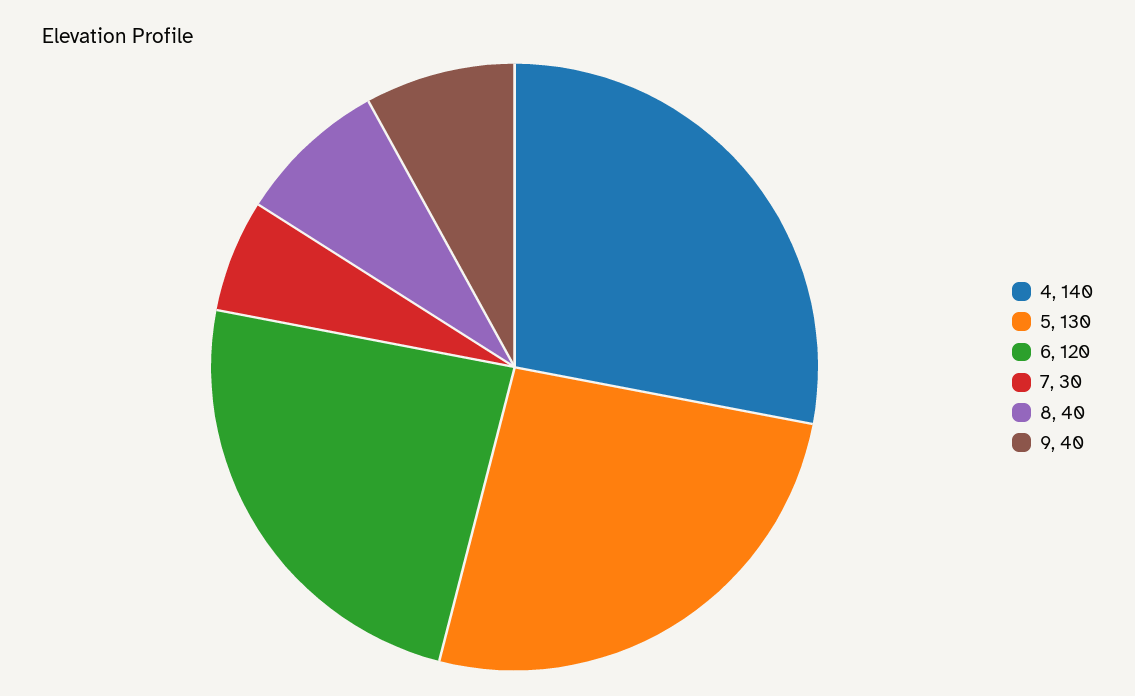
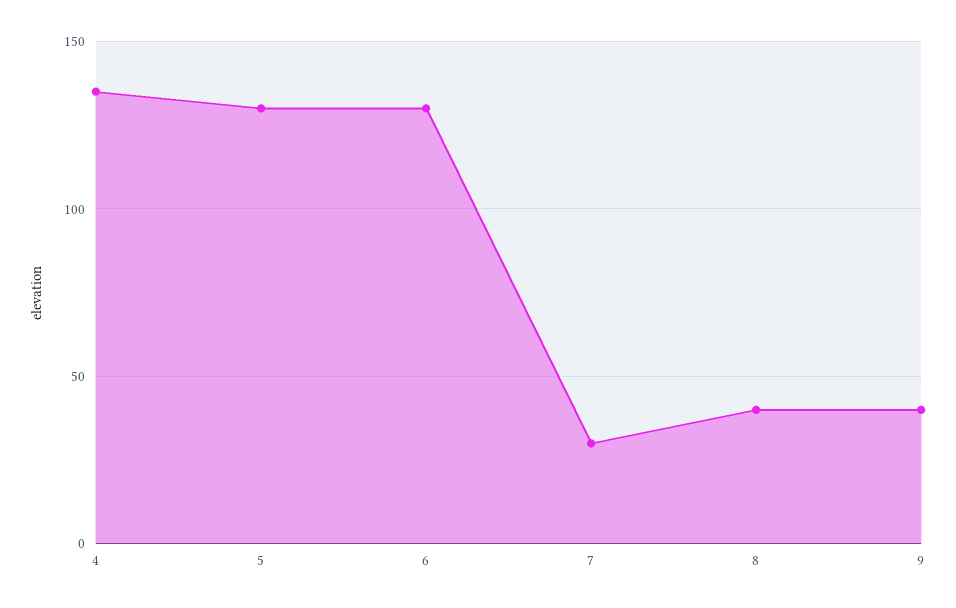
  {
-   "4": 140,
+   "4": 135,
    "5": 130,
-   "6": 120,
+   "6": 130,
    "7": 30,
    "8": 40,
    "9": 40
  }

